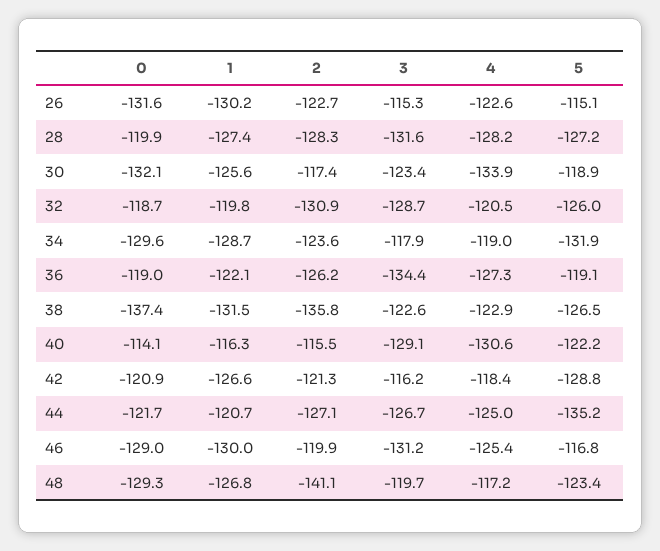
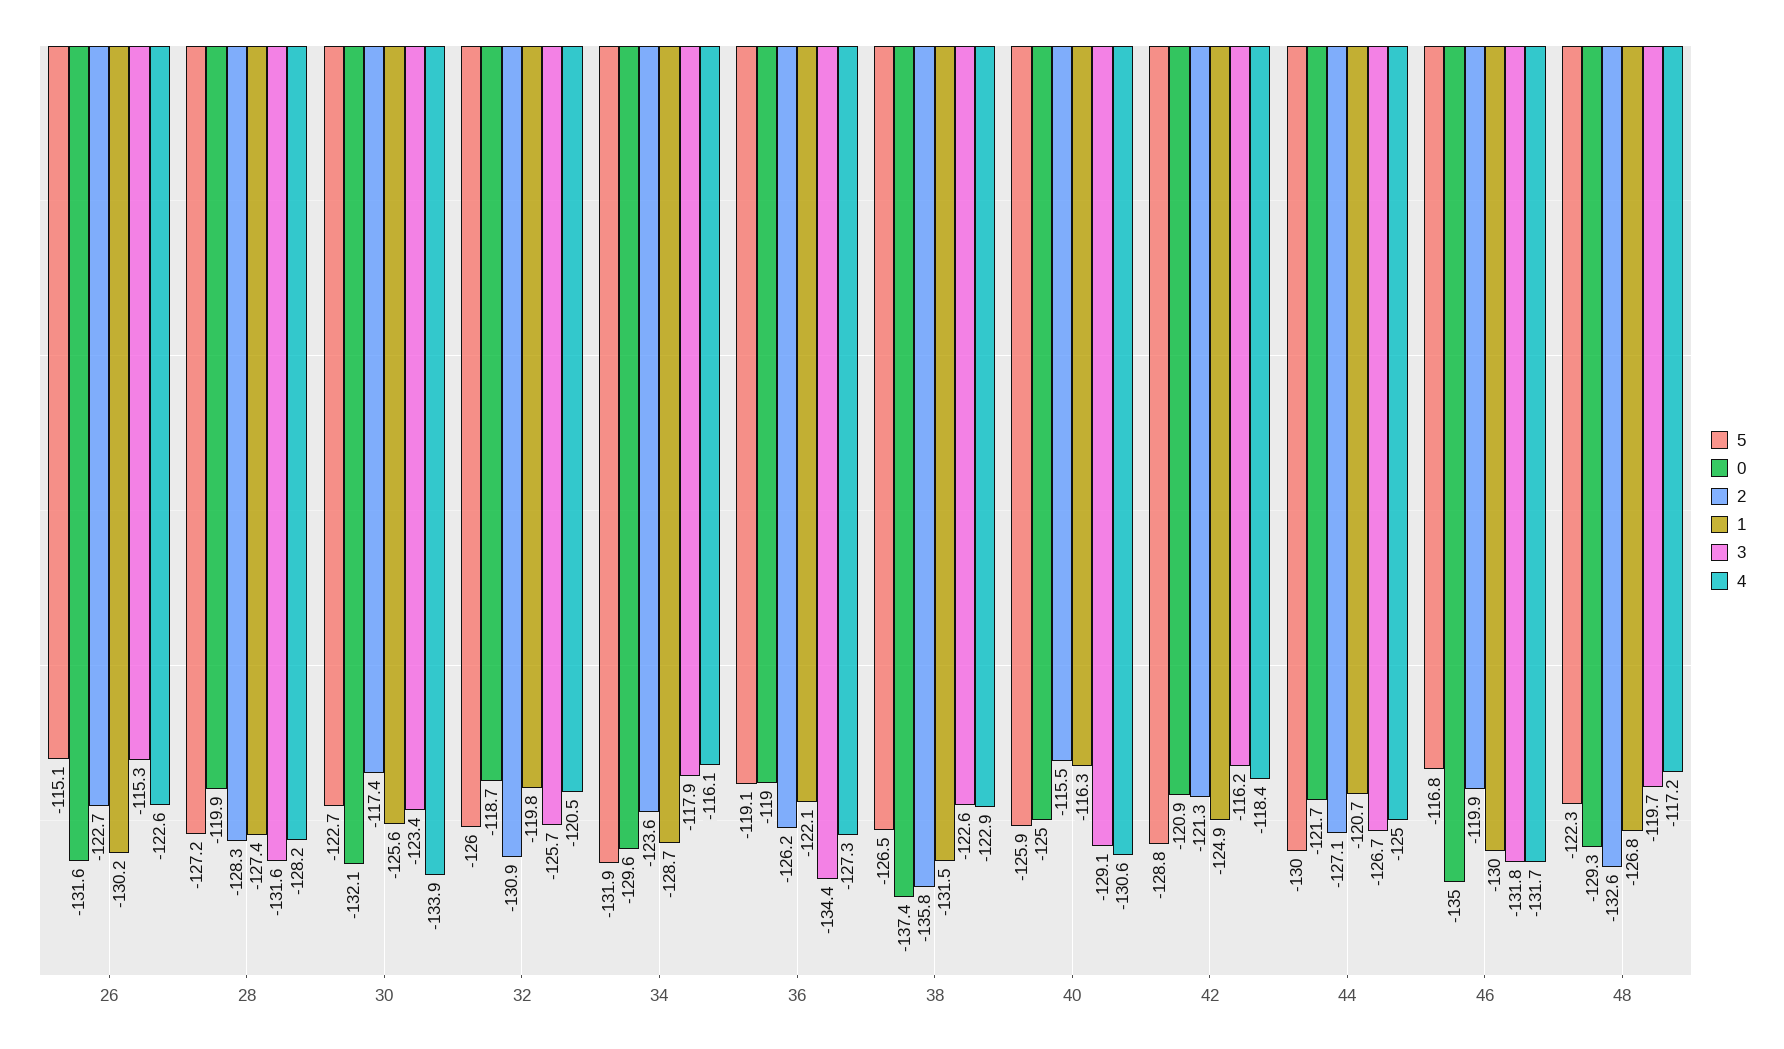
  {
    "0": {
      "26": -131.6,
      "28": -119.9,
      "30": -132.1,
      "32": -118.7,
      "34": -129.6,
      "36": -119,
      "38": -137.4,
-     "40": -114.1,
+     "40": -125,
      "42": -120.9,
      "44": -121.7,
-     "46": -129,
+     "46": -135,
      "48": -129.3
    },
    "1": {
      "26": -130.2,
      "28": -127.4,
      "30": -125.6,
      "32": -119.8,
      "34": -128.7,
      "36": -122.1,
      "38": -131.5,
      "40": -116.3,
-     "42": -126.6,
+     "42": -124.9,
      "44": -120.7,
      "46": -130,
      "48": -126.8
    },
    "2": {
      "26": -122.7,
      "28": -128.3,
      "30": -117.4,
      "32": -130.9,
      "34": -123.6,
      "36": -126.2,
      "38": -135.8,
      "40": -115.5,
      "42": -121.3,
      "44": -127.1,
      "46": -119.9,
-     "48": -141.1
+     "48": -132.6
    },
    "3": {
      "26": -115.3,
      "28": -131.6,
      "30": -123.4,
-     "32": -128.7,
+     "32": -125.7,
      "34": -117.9,
      "36": -134.4,
      "38": -122.6,
      "40": -129.1,
      "42": -116.2,
      "44": -126.7,
-     "46": -131.2,
+     "46": -131.8,
      "48": -119.7
    },
    "4": {
      "26": -122.6,
      "28": -128.2,
      "30": -133.9,
      "32": -120.5,
-     "34": -119,
+     "34": -116.1,
      "36": -127.3,
      "38": -122.9,
      "40": -130.6,
      "42": -118.4,
      "44": -125,
-     "46": -125.4,
+     "46": -131.7,
      "48": -117.2
    },
    "5": {
      "26": -115.1,
      "28": -127.2,
-     "30": -118.9,
+     "30": -122.7,
      "32": -126,
      "34": -131.9,
      "36": -119.1,
      "38": -126.5,
-     "40": -122.2,
+     "40": -125.9,
      "42": -128.8,
-     "44": -135.2,
+     "44": -130,
      "46": -116.8,
-     "48": -123.4
+     "48": -122.3
    }
  }

